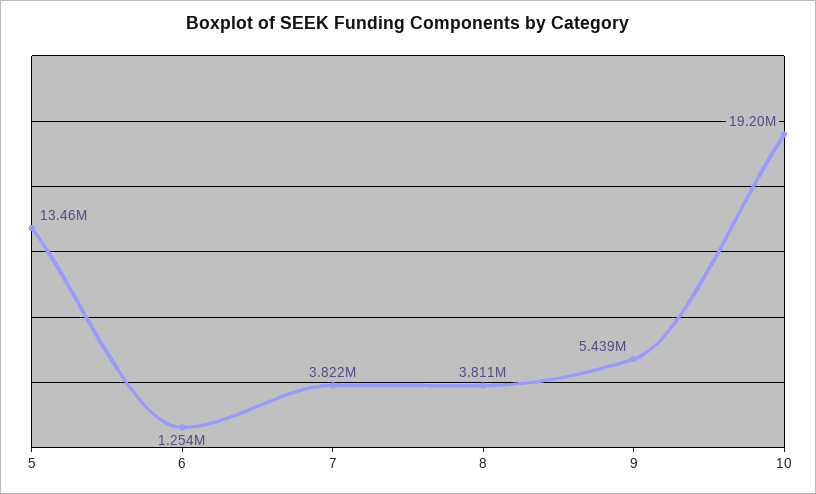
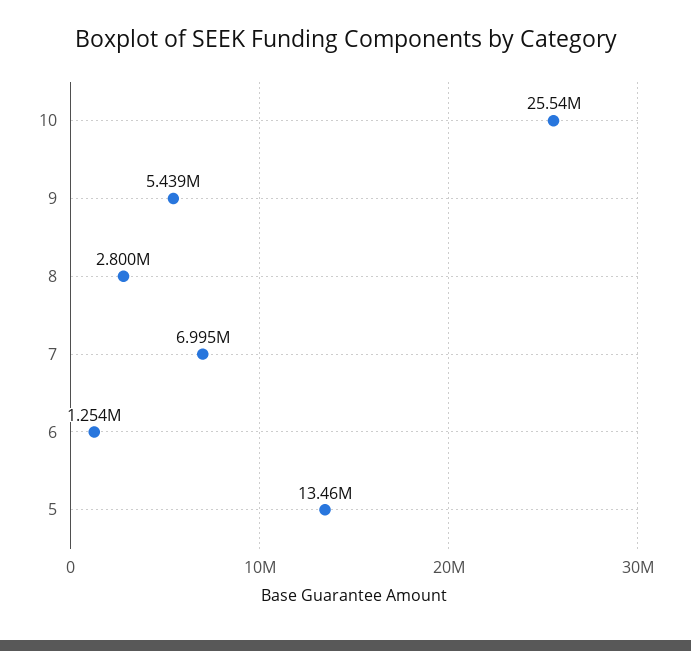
  {
    "5": 13460000,
    "6": 1254000,
-   "7": 3822000,
+   "7": 6995000,
-   "8": 3811000,
+   "8": 2800000,
    "9": 5439000,
-   "10": 19200000
+   "10": 25540000
  }

